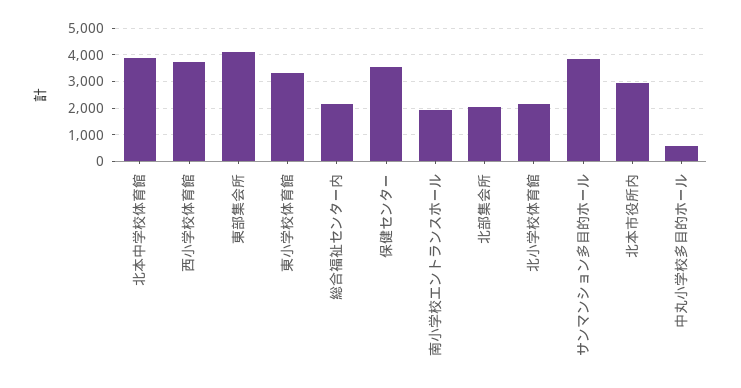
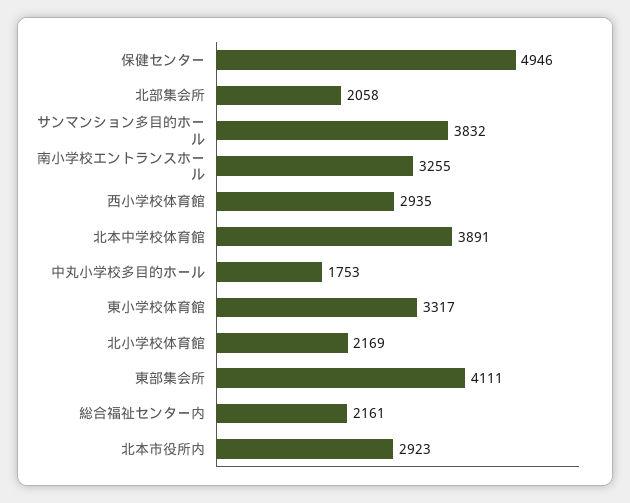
  {
    "北本中学校体育館": 3891,
-   "西小学校体育館": 3750,
+   "西小学校体育館": 2935,
    "東部集会所": 4111,
    "東小学校体育館": 3317,
    "総合福祉センター内": 2161,
-   "保健センター": 3500,
+   "保健センター": 4946,
-   "南小学校エントランスホール": 2000,
+   "南小学校エントランスホール": 3255,
    "北部集会所": 2058,
    "北小学校体育館": 2169,
    "サンマンション多目的ホール": 3832,
    "北本市役所内": 2923,
-   "中丸小学校多目的ホール": 500
+   "中丸小学校多目的ホール": 1753
  }

